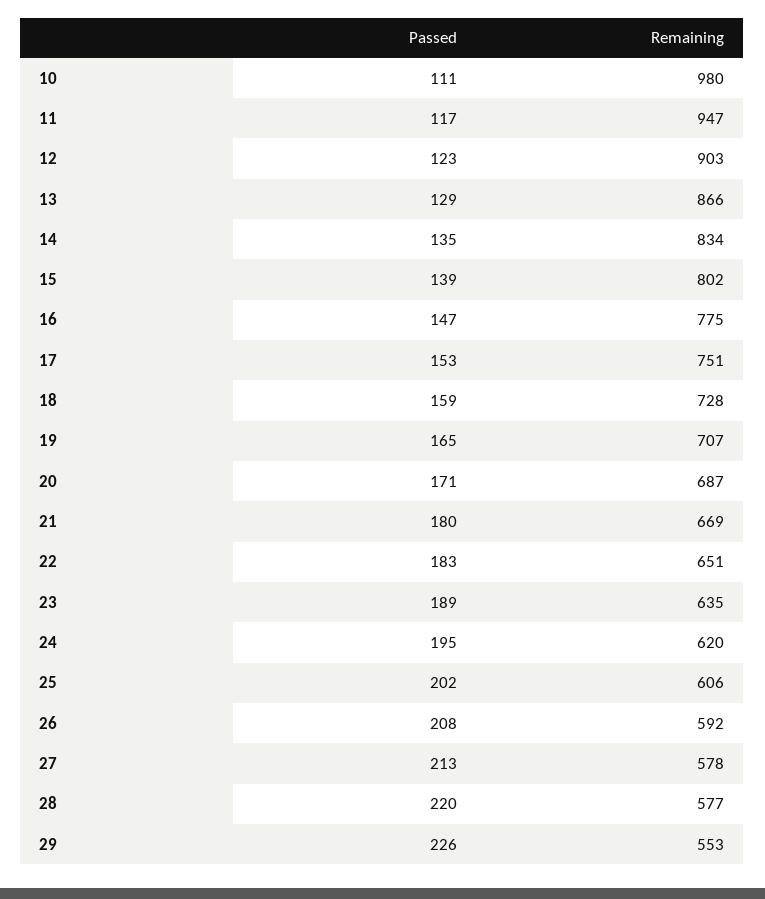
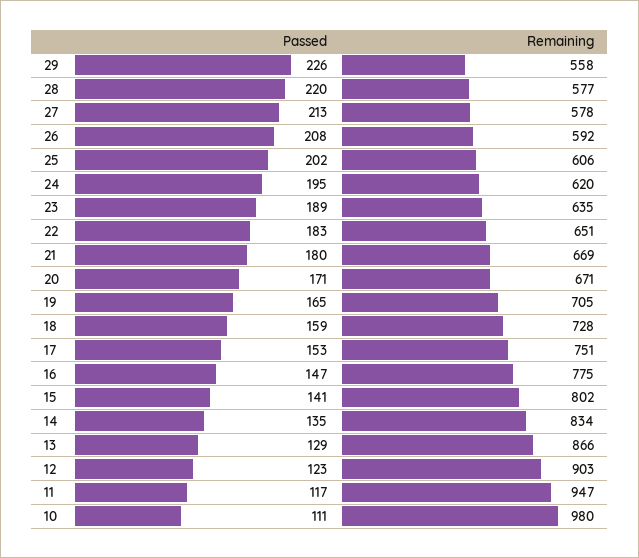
  {
    "Passed": {
      "10": 111,
      "11": 117,
      "12": 123,
      "13": 129,
      "14": 135,
-     "15": 139,
+     "15": 141,
      "16": 147,
      "17": 153,
      "18": 159,
      "19": 165,
      "20": 171,
      "21": 180,
      "22": 183,
      "23": 189,
      "24": 195,
      "25": 202,
      "26": 208,
      "27": 213,
      "28": 220,
      "29": 226
    },
    "Remaining": {
      "10": 980,
      "11": 947,
      "12": 903,
      "13": 866,
      "14": 834,
      "15": 802,
      "16": 775,
      "17": 751,
      "18": 728,
-     "19": 707,
+     "19": 705,
-     "20": 687,
+     "20": 671,
      "21": 669,
      "22": 651,
      "23": 635,
      "24": 620,
      "25": 606,
      "26": 592,
      "27": 578,
      "28": 577,
-     "29": 553
+     "29": 558
    }
  }

